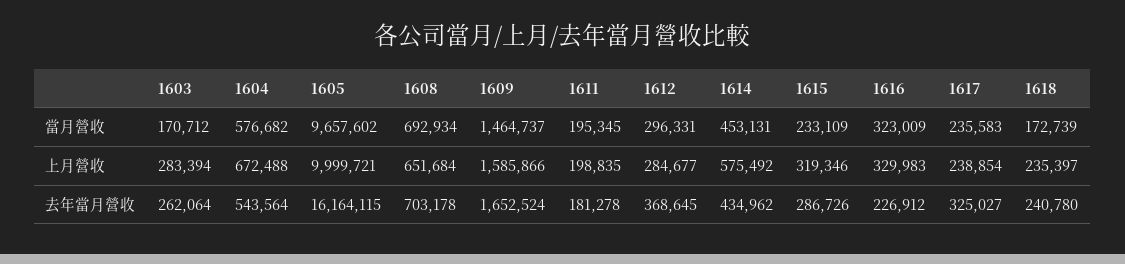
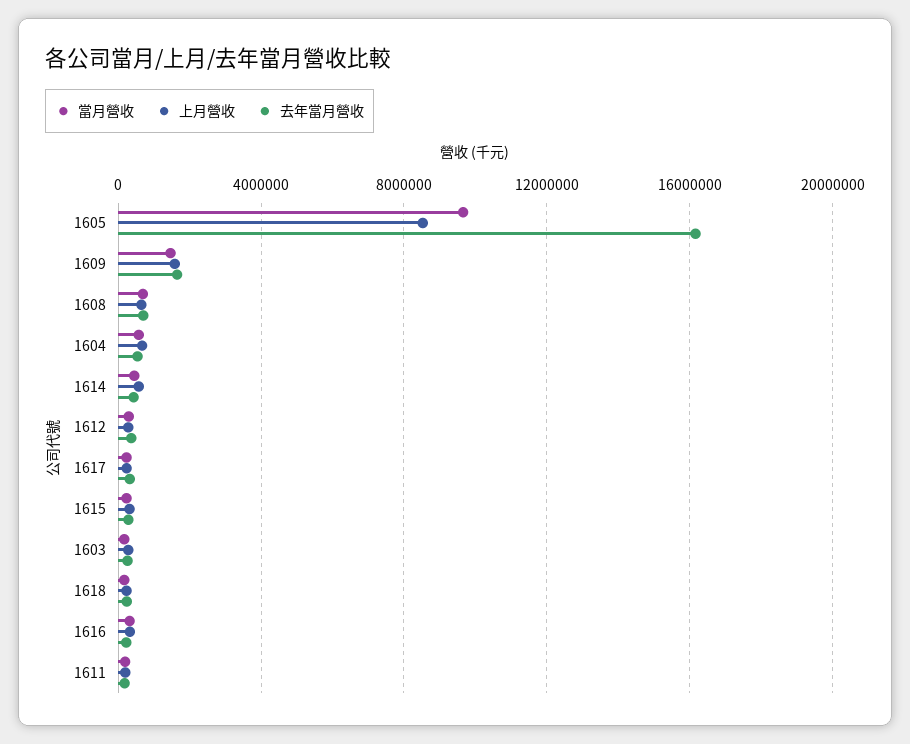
  {
    "當月營收": {
      "1603": 170712,
      "1604": 576682,
      "1605": 9657602,
      "1608": 692934,
      "1609": 1464737,
      "1611": 195345,
      "1612": 296331,
      "1614": 453131,
      "1615": 233109,
      "1616": 323009,
      "1617": 235583,
      "1618": 172739
    },
    "上月營收": {
      "1603": 283394,
      "1604": 672488,
-     "1605": 9999721,
+     "1605": 8500000,
      "1608": 651684,
      "1609": 1585866,
      "1611": 198835,
      "1612": 284677,
      "1614": 575492,
      "1615": 319346,
      "1616": 329983,
      "1617": 238854,
      "1618": 235397
    },
    "去年當月營收": {
      "1603": 262064,
      "1604": 543564,
      "1605": 16164115,
      "1608": 703178,
      "1609": 1652524,
      "1611": 181278,
      "1612": 368645,
      "1614": 434962,
      "1615": 286726,
      "1616": 226912,
      "1617": 325027,
      "1618": 240780
    }
  }

